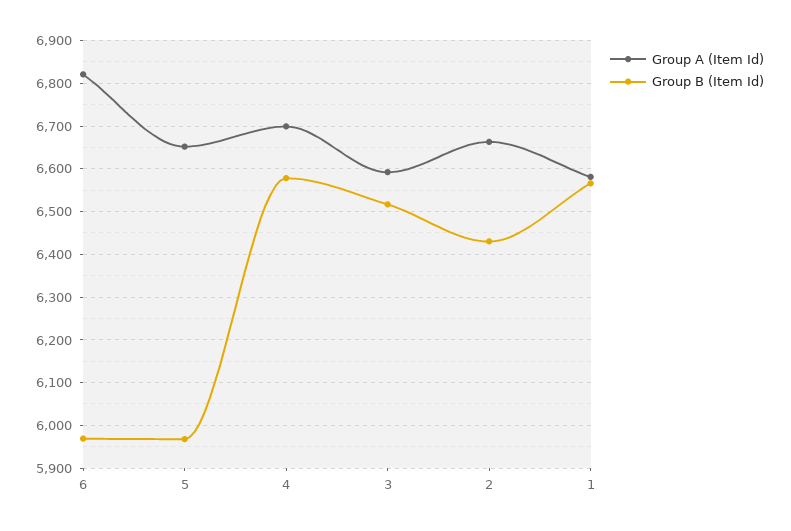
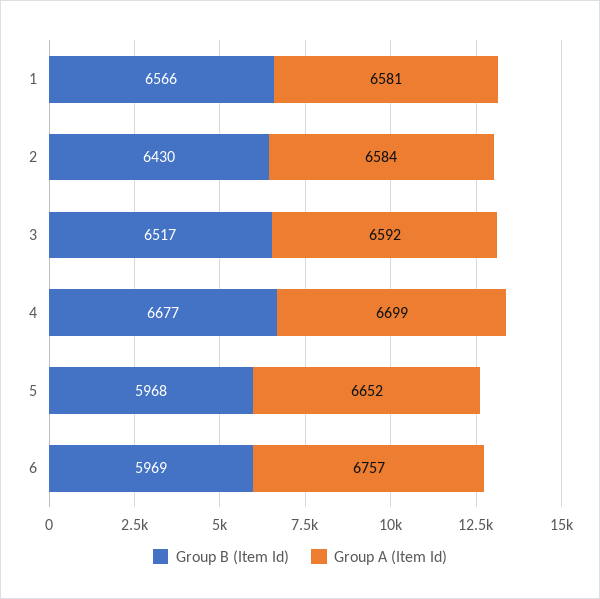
  {
    "Group A (Item Id)": {
-     "6": 6820,
+     "6": 6757,
      "5": 6652,
      "4": 6699,
      "3": 6592,
-     "2": 6660,
+     "2": 6584,
      "1": 6581
    },
    "Group B (Item Id)": {
      "6": 5969,
      "5": 5968,
-     "4": 6580,
+     "4": 6677,
      "3": 6517,
      "2": 6430,
      "1": 6566
    }
  }

